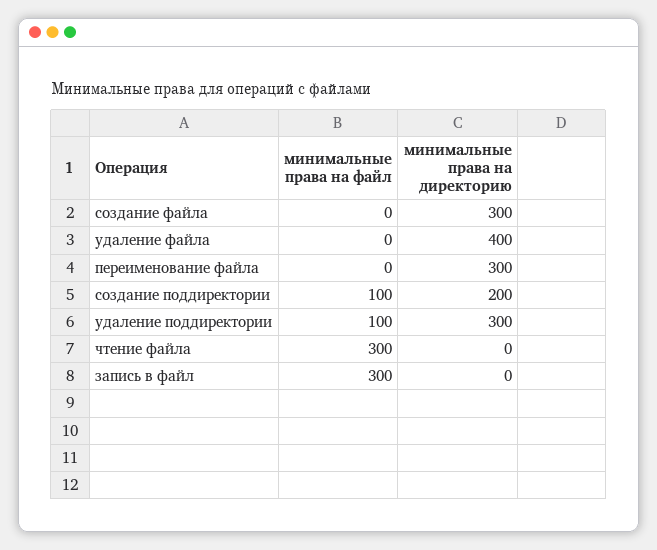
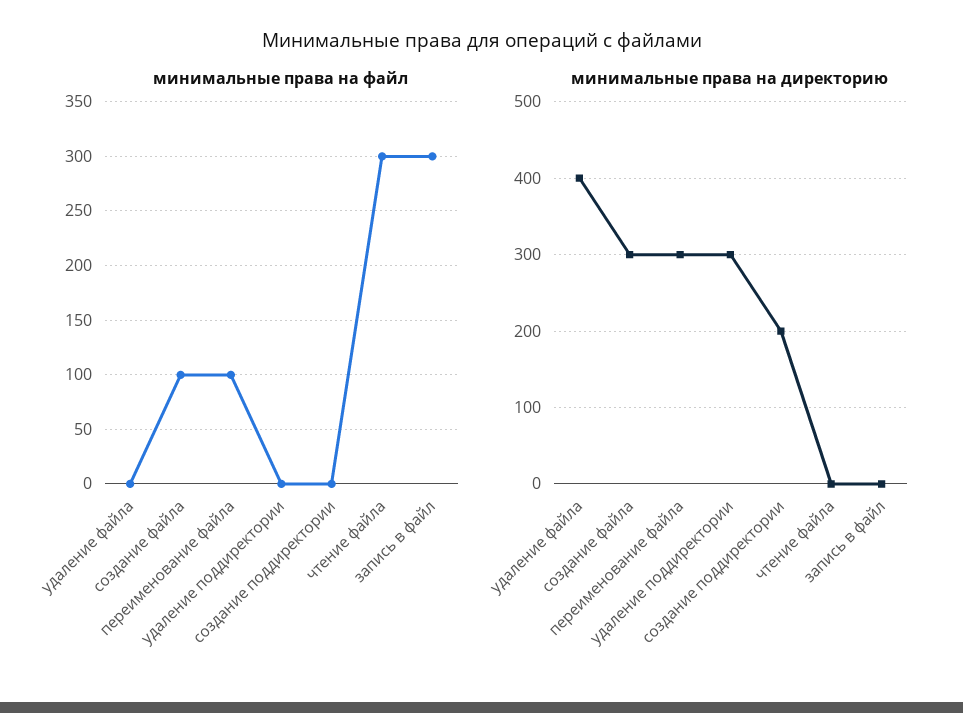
  {
    "минимальные права на файл": {
-     "создание файла": 0,
+     "создание файла": 100,
      "удаление файла": 0,
-     "переименование файла": 0,
+     "переименование файла": 100,
-     "создание поддиректории": 100,
+     "создание поддиректории": 0,
-     "удаление поддиректории": 100,
+     "удаление поддиректории": 0,
      "чтение файла": 300,
      "запись в файл": 300
    },
    "минимальные права на директорию": {
      "создание файла": 300,
      "удаление файла": 400,
      "переименование файла": 300,
      "создание поддиректории": 200,
      "удаление поддиректории": 300,
      "чтение файла": 0,
      "запись в файл": 0
    }
  }

